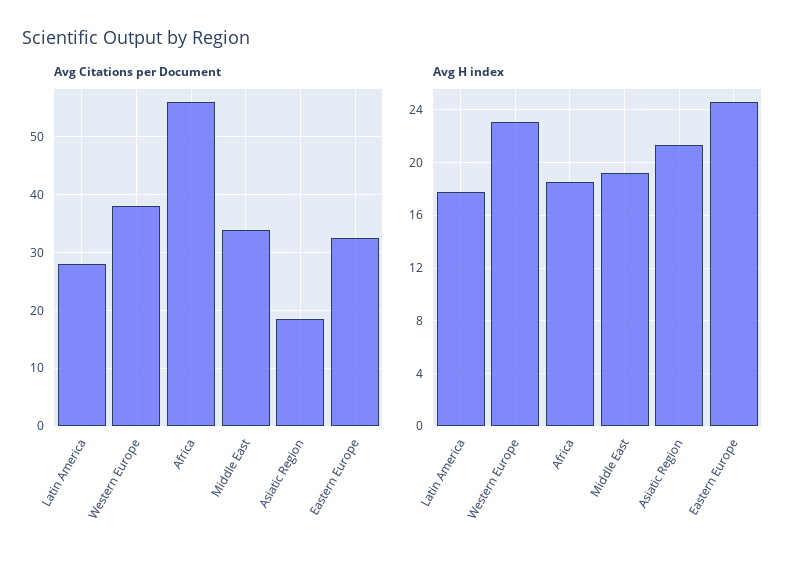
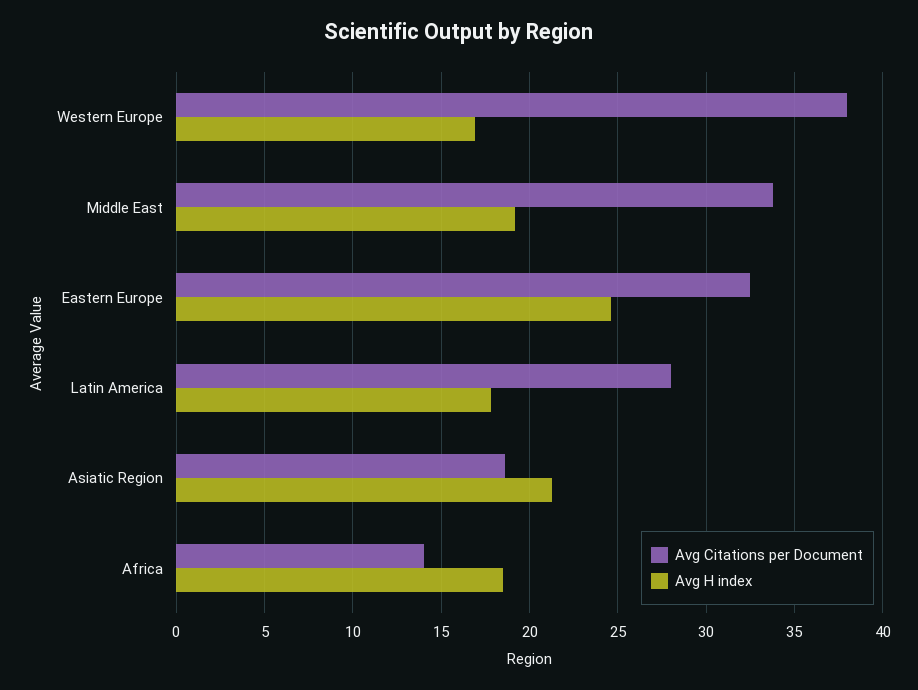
  {
    "Avg Citations per Document": {
      "Latin America": 28,
      "Western Europe": 38,
-     "Africa": 56,
+     "Africa": 14,
      "Middle East": 34,
      "Asiatic Region": 18.5,
      "Eastern Europe": 32.5
    },
    "Avg H index": {
      "Latin America": 18,
-     "Western Europe": 23,
+     "Western Europe": 17,
      "Africa": 18.5,
      "Middle East": 19,
      "Asiatic Region": 21.5,
      "Eastern Europe": 24.5
    }
  }

